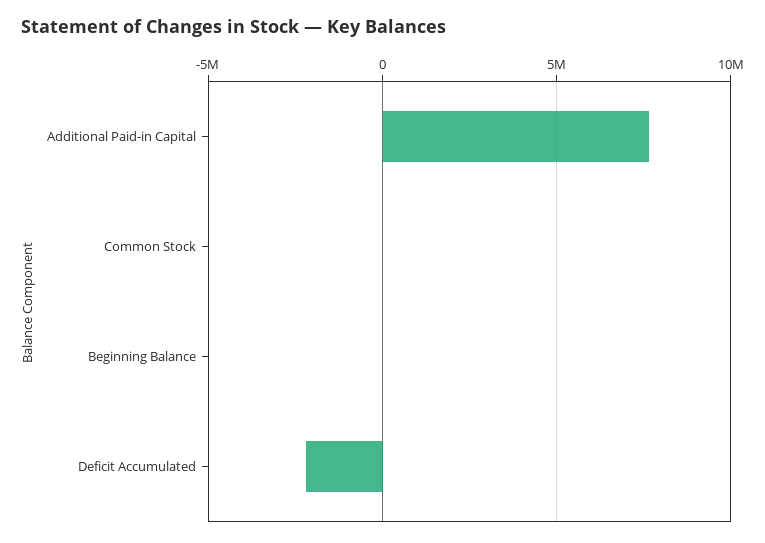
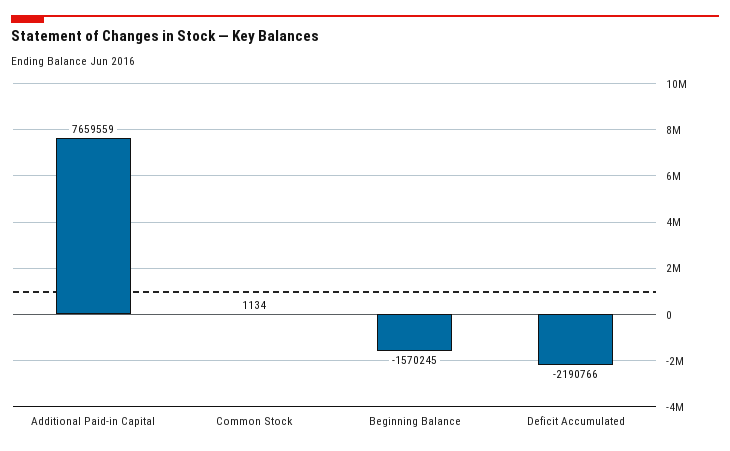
  {
    "Additional Paid-in Capital": 7659559,
    "Common Stock": 1134,
-   "Beginning Balance": 0,
+   "Beginning Balance": -1570245,
    "Deficit Accumulated": -2190766
  }

